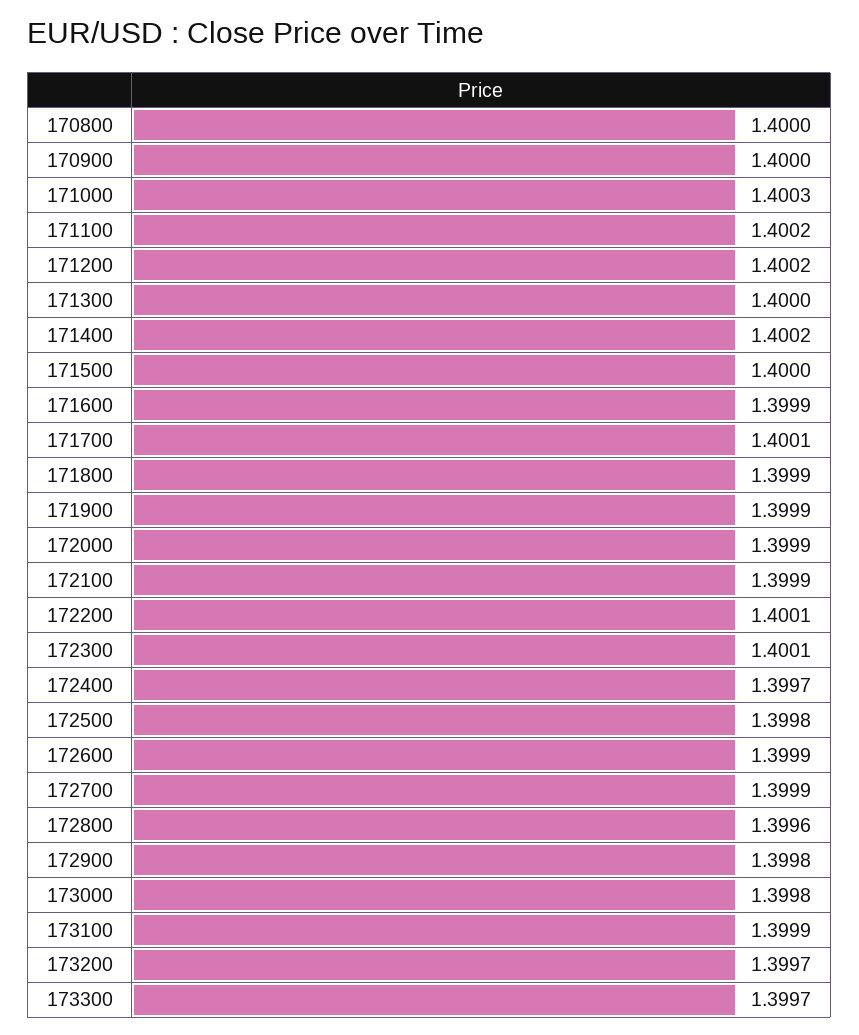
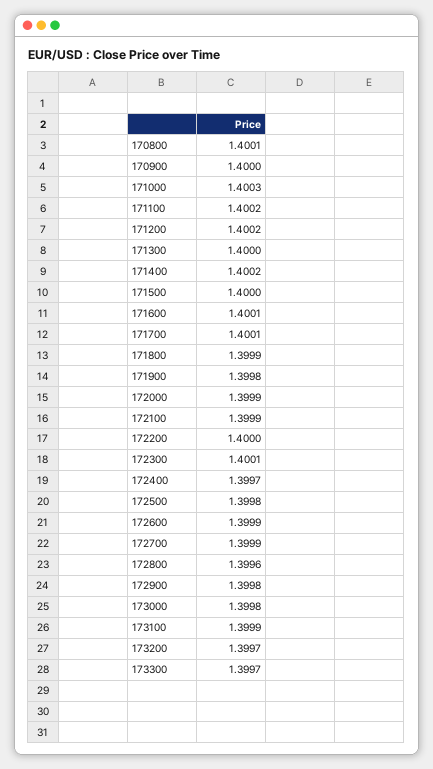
  {
-   "170800": 1.4,
+   "170800": 1.4001,
    "170900": 1.4,
    "171000": 1.4003,
    "171100": 1.4002,
    "171200": 1.4002,
    "171300": 1.4,
    "171400": 1.4002,
    "171500": 1.4,
-   "171600": 1.3999,
+   "171600": 1.4001,
    "171700": 1.4001,
    "171800": 1.3999,
-   "171900": 1.3999,
+   "171900": 1.3998,
    "172000": 1.3999,
    "172100": 1.3999,
-   "172200": 1.4001,
+   "172200": 1.4,
    "172300": 1.4001,
    "172400": 1.3997,
    "172500": 1.3998,
    "172600": 1.3999,
    "172700": 1.3999,
    "172800": 1.3996,
    "172900": 1.3998,
    "173000": 1.3998,
    "173100": 1.3999,
    "173200": 1.3997,
    "173300": 1.3997
  }

